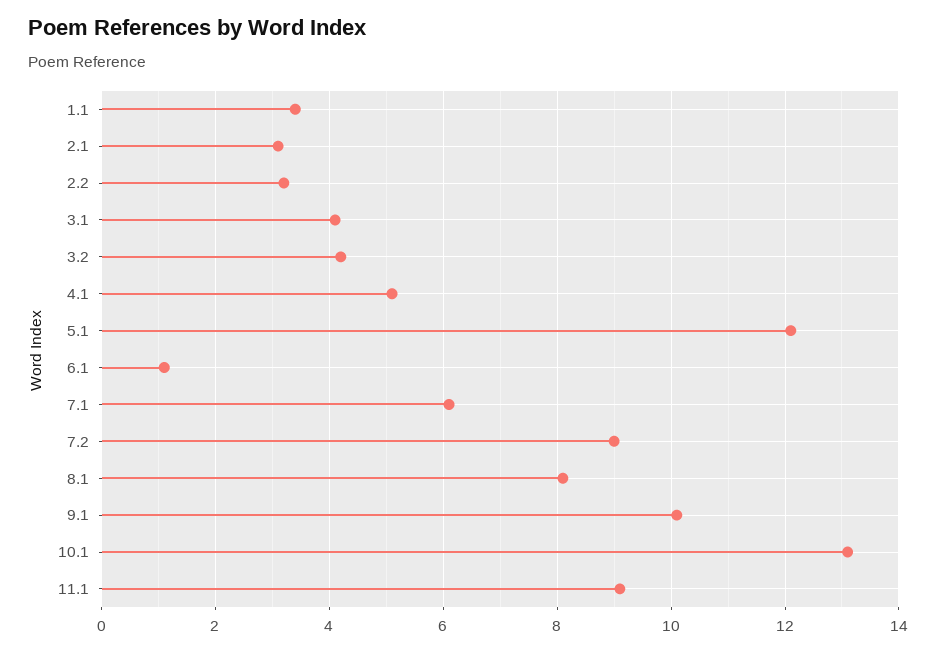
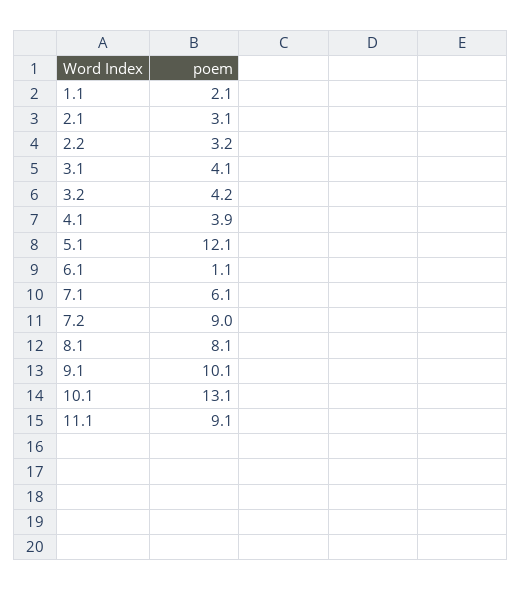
  {
-   "1.1": 3.5,
+   "1.1": 2.1,
    "2.1": 3.1,
    "2.2": 3.2,
    "3.1": 4.1,
    "3.2": 4.2,
-   "4.1": 5,
+   "4.1": 3.9,
    "5.1": 12.1,
    "6.1": 1.1,
    "7.1": 6.1,
    "7.2": 9,
    "8.1": 8.1,
    "9.1": 10.1,
    "10.1": 13.1,
    "11.1": 9.1
  }

